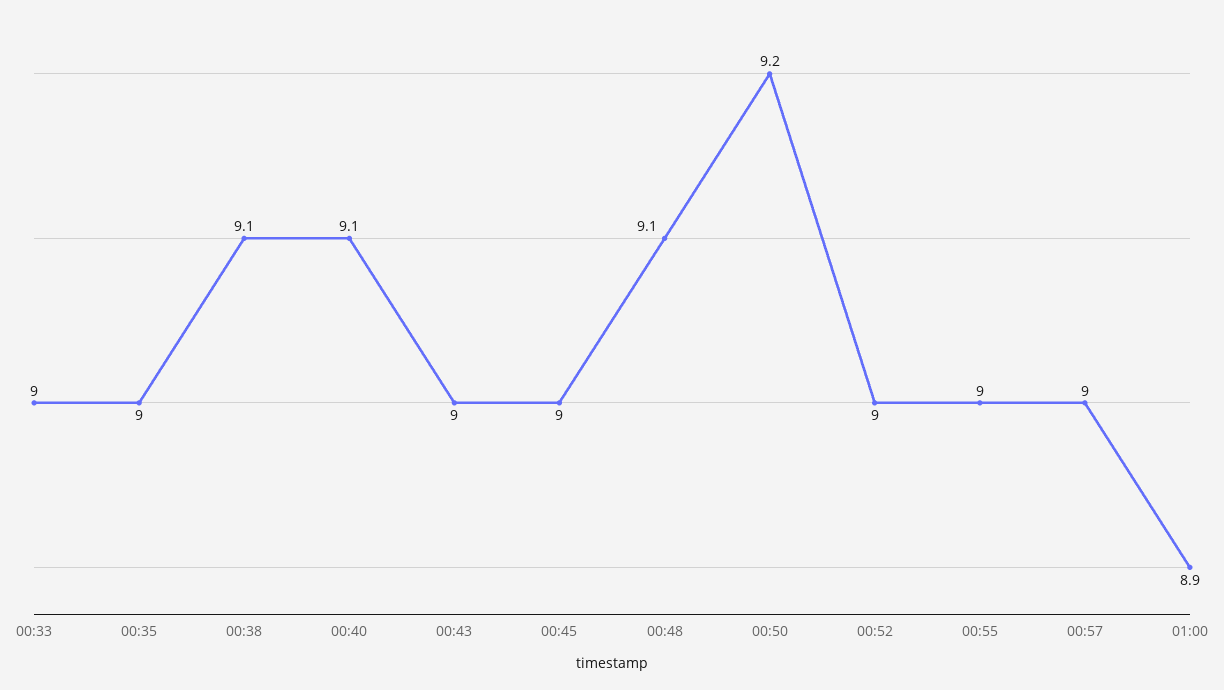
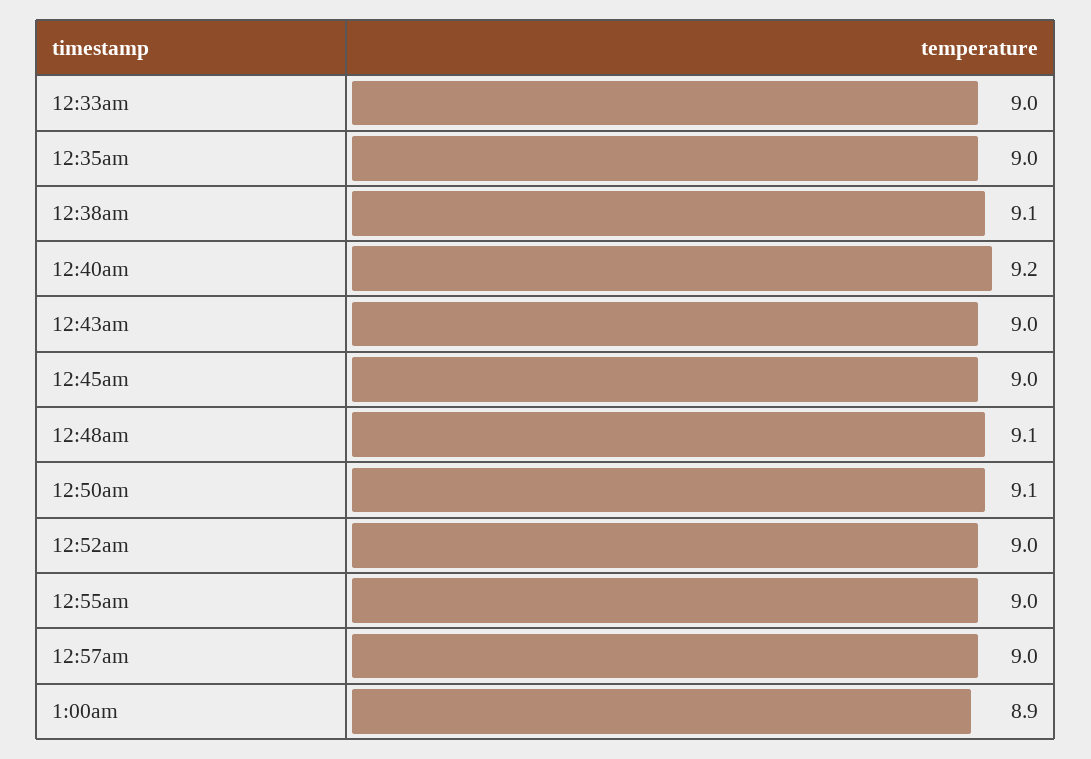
  {
    "00:33": 9,
    "00:35": 9,
    "00:38": 9.1,
-   "00:40": 9.1,
+   "00:40": 9.2,
    "00:43": 9,
    "00:45": 9,
    "00:48": 9.1,
-   "00:50": 9.2,
+   "00:50": 9.1,
    "00:52": 9,
    "00:55": 9,
    "00:57": 9,
    "01:00": 8.9
  }

